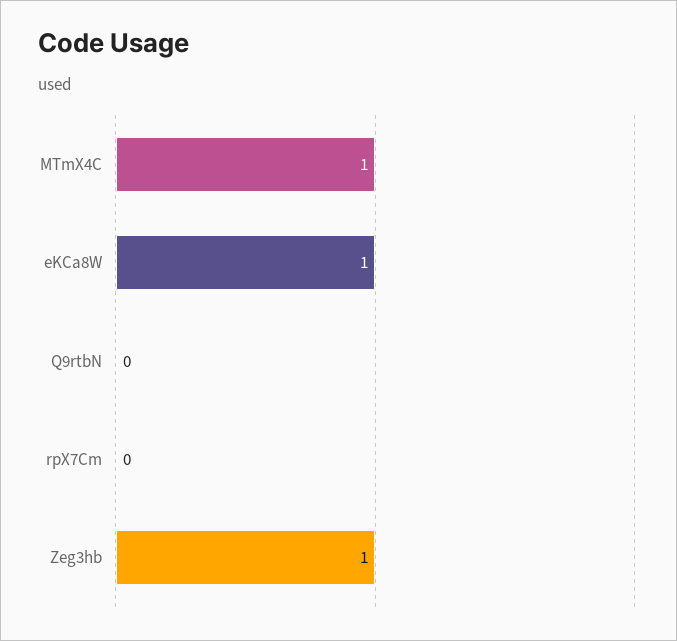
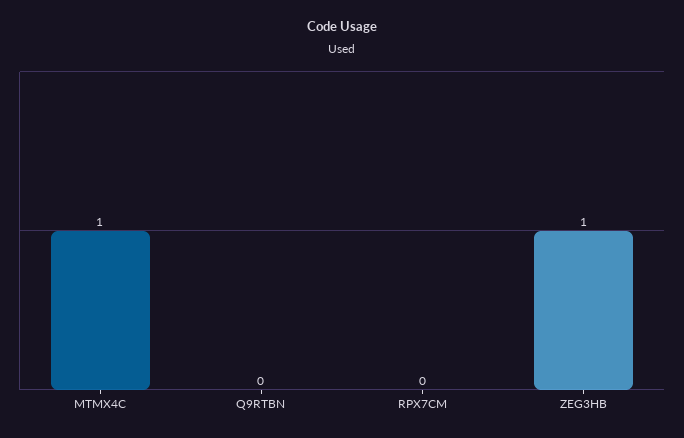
  {
    "MTmX4C": 1,
-   "eKCa8W": 1,
    "Q9rtbN": 0,
    "rpX7Cm": 0,
    "Zeg3hb": 1
  }

